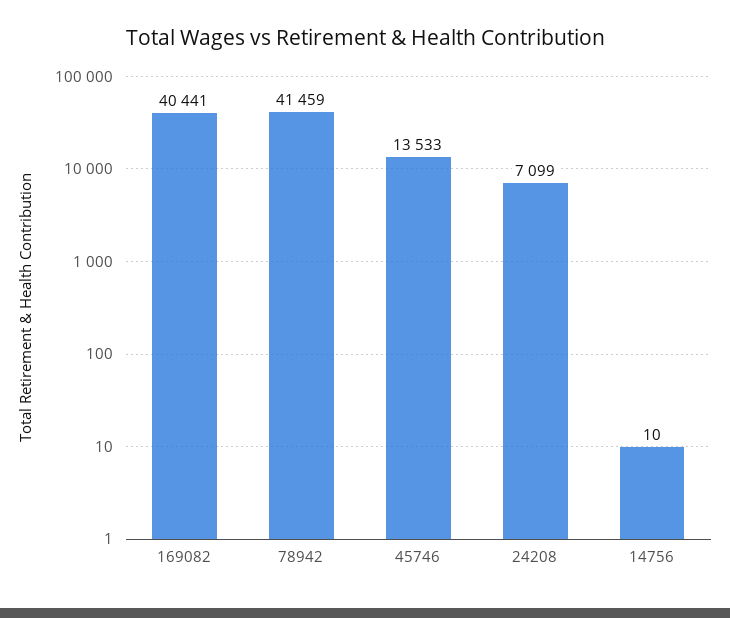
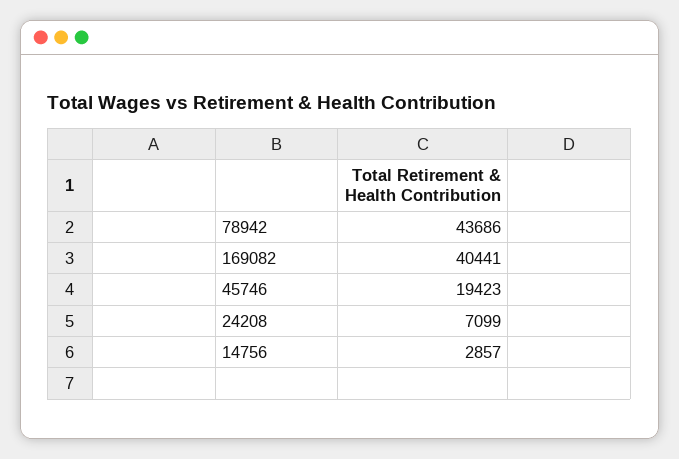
  {
    "169082": 40441,
-   "78942": 41459,
+   "78942": 43686,
-   "45746": 13533,
+   "45746": 19423,
    "24208": 7099,
-   "14756": 10
+   "14756": 2857
  }

